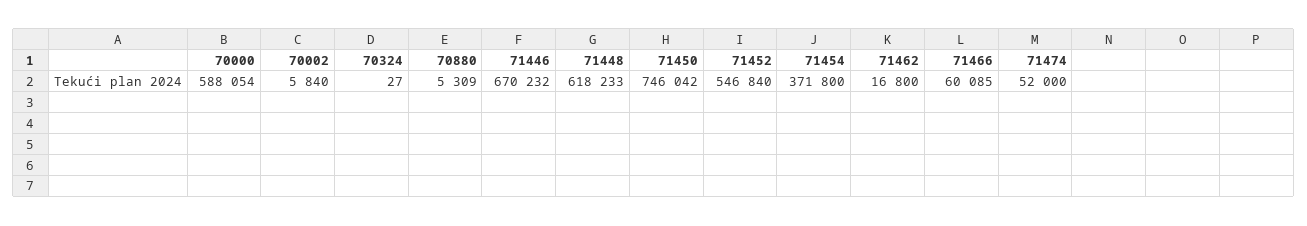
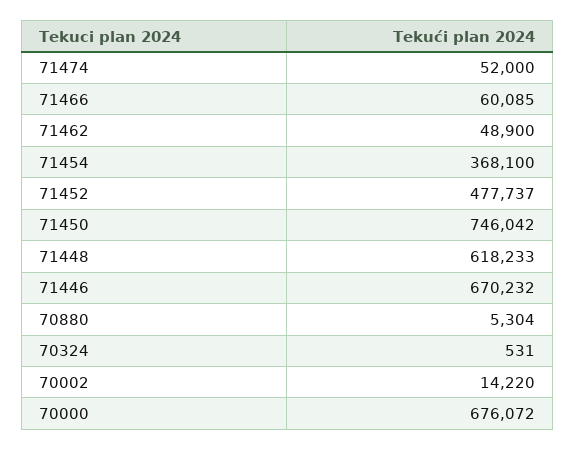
  {
-   "70000": 588054,
+   "70000": 676072,
-   "70002": 5840,
+   "70002": 14220,
-   "70324": 27,
+   "70324": 531,
-   "70880": 5309,
+   "70880": 5304,
    "71446": 670232,
    "71448": 618233,
    "71450": 746042,
-   "71452": 546840,
+   "71452": 477737,
-   "71454": 371800,
+   "71454": 368100,
-   "71462": 16800,
+   "71462": 48900,
    "71466": 60085,
    "71474": 52000
  }

